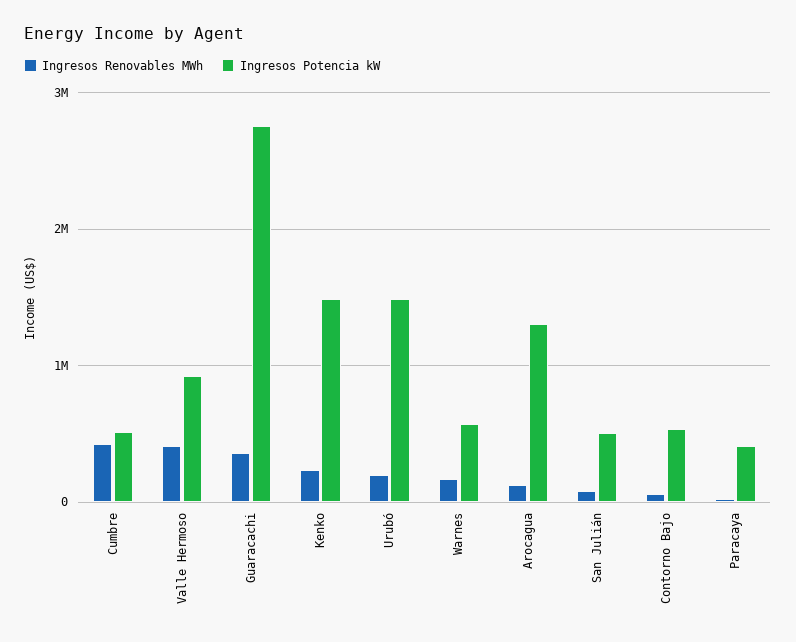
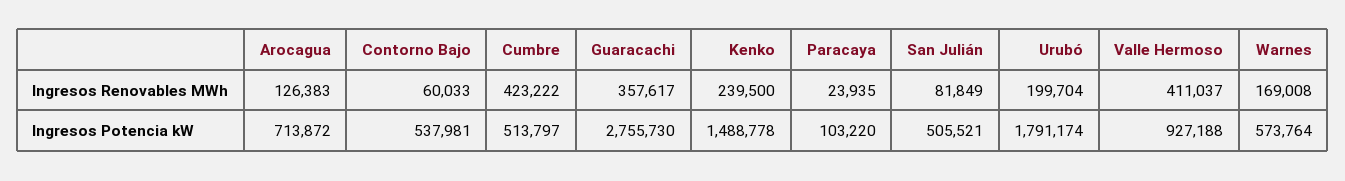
  {
    "Ingresos Renovables MWh": {
      "Cumbre": 423222,
      "Valle Hermoso": 411037,
      "Guaracachi": 357617,
      "Kenko": 239500,
      "Urubó": 199704,
      "Warnes": 169008,
      "Arocagua": 126383,
      "San Julián": 81849,
      "Contorno Bajo": 60033,
      "Paracaya": 23935
    },
    "Ingresos Potencia kW": {
      "Cumbre": 513797,
      "Valle Hermoso": 927188,
      "Guaracachi": 2755730,
      "Kenko": 1488778,
-     "Urubó": 1500000,
+     "Urubó": 1791174,
      "Warnes": 573764,
-     "Arocagua": 1300000,
+     "Arocagua": 713872,
      "San Julián": 505521,
      "Contorno Bajo": 537981,
-     "Paracaya": 400000
+     "Paracaya": 103220
    }
  }

